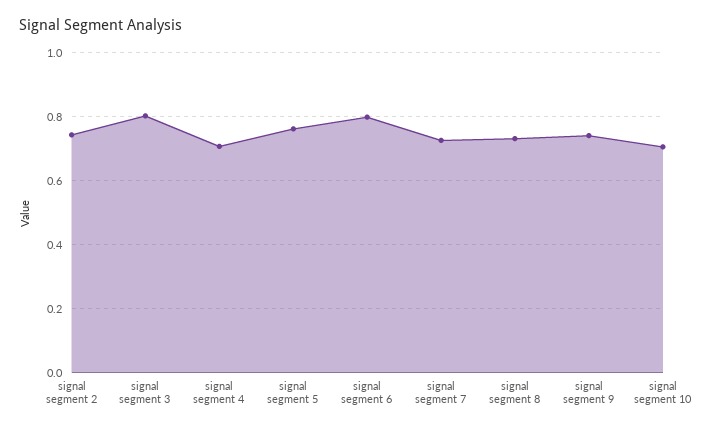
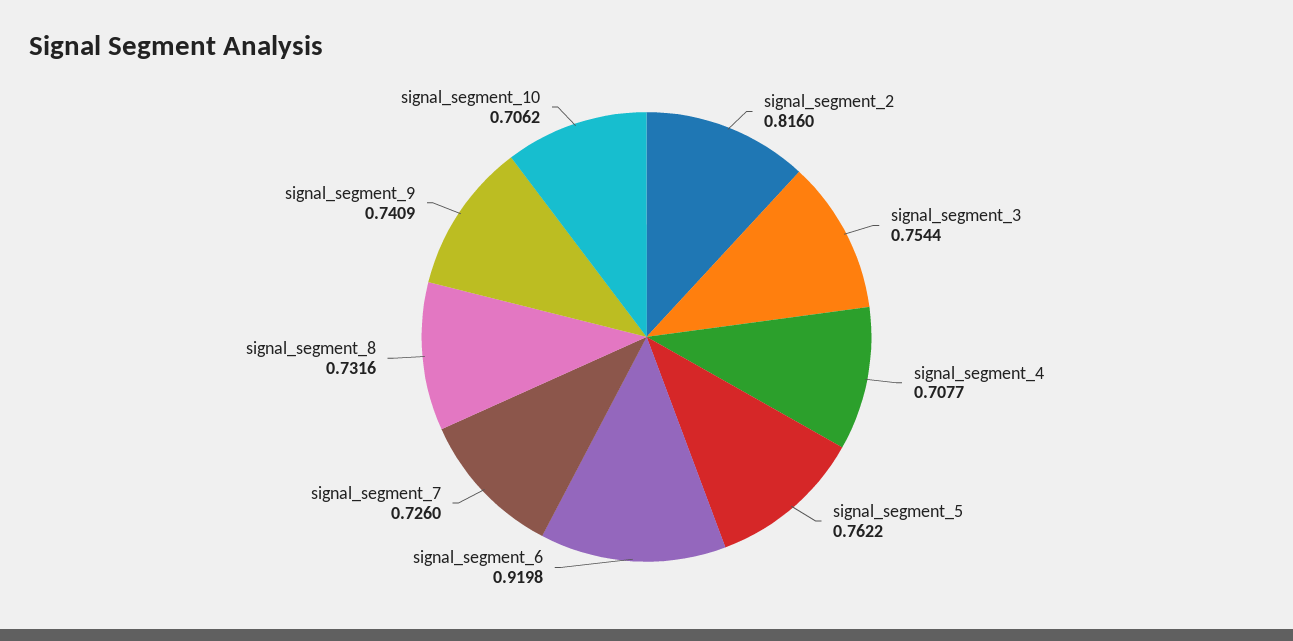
  {
-   "signal segment 2": 0.74,
+   "signal segment 2": 0.816,
-   "signal segment 3": 0.8,
+   "signal segment 3": 0.7544,
    "signal segment 4": 0.7077,
    "signal segment 5": 0.7622,
-   "signal segment 6": 0.8,
+   "signal segment 6": 0.9198,
    "signal segment 7": 0.726,
    "signal segment 8": 0.7316,
    "signal segment 9": 0.7409,
    "signal segment 10": 0.7062
  }

